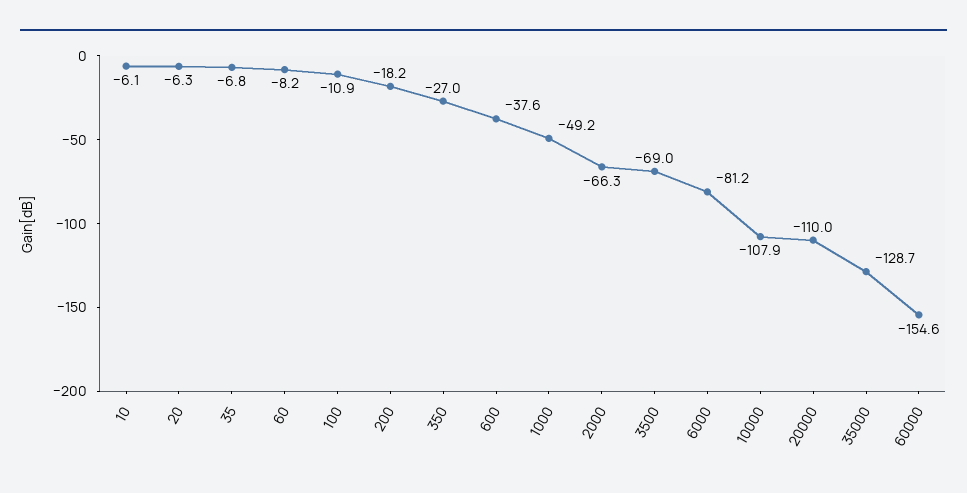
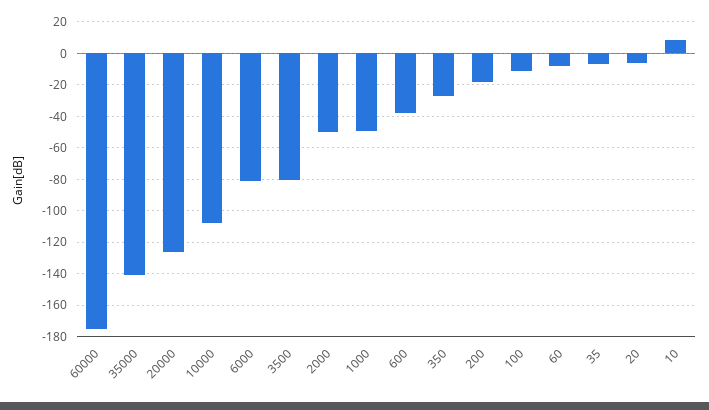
  {
-   "10": -6.1,
+   "10": 10,
    "20": -6.3,
    "35": -6.8,
    "60": -8.2,
    "100": -10.9,
    "200": -18.2,
    "350": -27,
    "600": -37.6,
    "1000": -49.2,
-   "2000": -66.3,
+   "2000": -50,
-   "3500": -69,
+   "3500": -80,
    "6000": -81.2,
    "10000": -107.9,
-   "20000": -110,
+   "20000": -125,
-   "35000": -128.7,
+   "35000": -140,
-   "60000": -154.6
+   "60000": -175
  }

